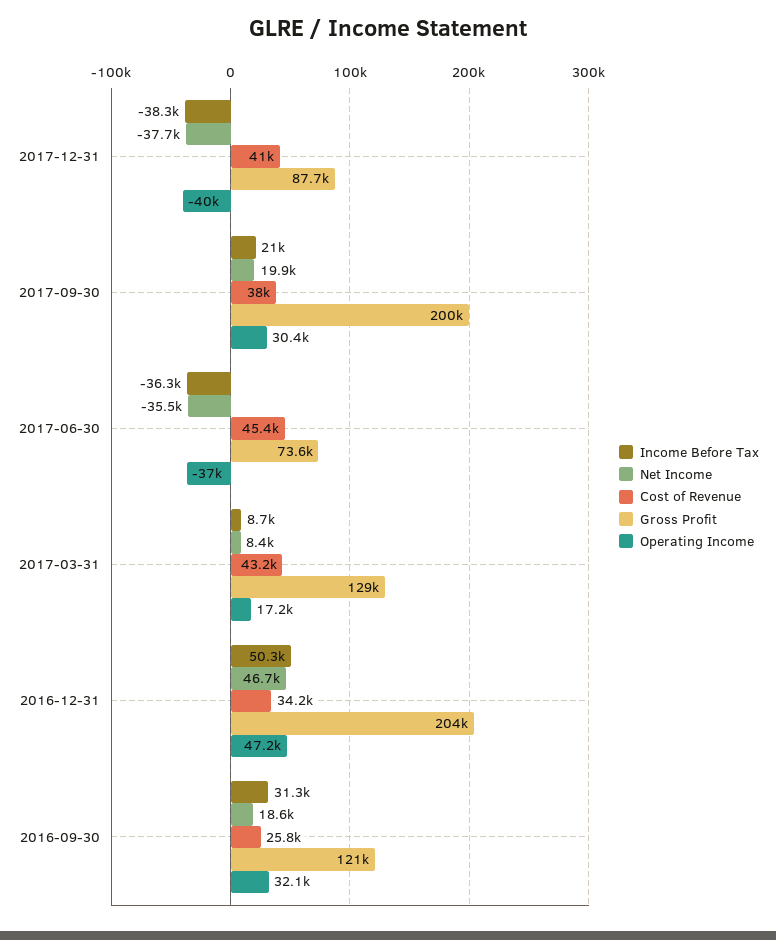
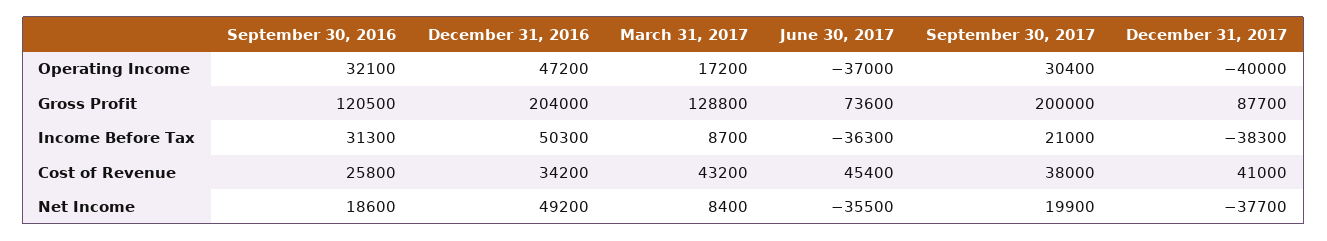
  {
    "Income Before Tax": {
      "2017-12-31": -38300,
      "2017-09-30": 21000,
      "2017-06-30": -36300,
      "2017-03-31": 8700,
      "2016-12-31": 50300,
      "2016-09-30": 31300
    },
    "Net Income": {
      "2017-12-31": -37700,
      "2017-09-30": 19900,
      "2017-06-30": -35500,
      "2017-03-31": 8400,
-     "2016-12-31": 46700,
+     "2016-12-31": 49200,
      "2016-09-30": 18600
    },
    "Cost of Revenue": {
      "2017-12-31": 41000,
      "2017-09-30": 38000,
      "2017-06-30": 45400,
      "2017-03-31": 43200,
      "2016-12-31": 34200,
      "2016-09-30": 25800
    },
    "Gross Profit": {
      "2017-12-31": 87700,
      "2017-09-30": 200000,
      "2017-06-30": 73600,
      "2017-03-31": 128800,
      "2016-12-31": 204000,
      "2016-09-30": 120500
    },
    "Operating Income": {
      "2017-12-31": -40000,
      "2017-09-30": 30400,
      "2017-06-30": -37000,
      "2017-03-31": 17200,
      "2016-12-31": 47200,
      "2016-09-30": 32100
    }
  }

